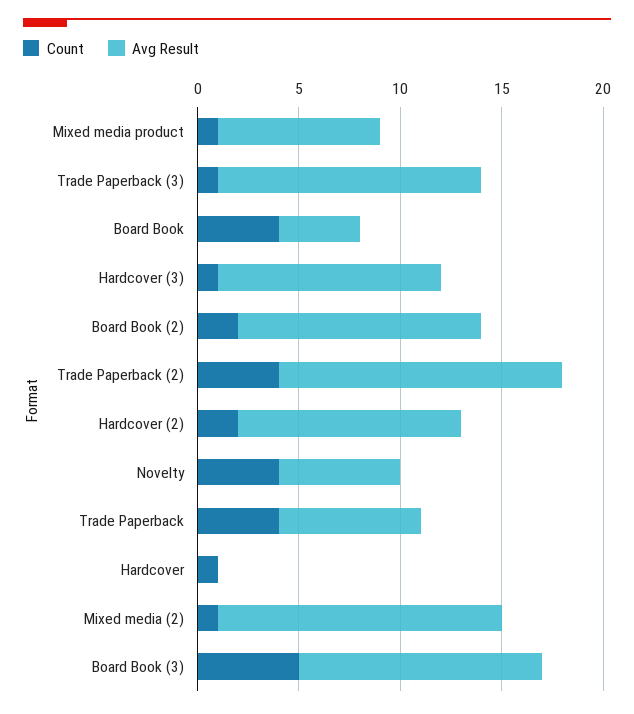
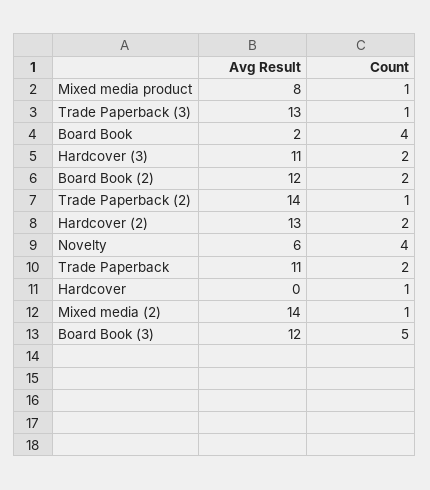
  {
    "Count": {
      "Mixed media product": 1,
      "Trade Paperback (3)": 1,
      "Board Book": 4,
-     "Hardcover (3)": 1,
+     "Hardcover (3)": 2,
      "Board Book (2)": 2,
-     "Trade Paperback (2)": 4,
+     "Trade Paperback (2)": 1,
      "Hardcover (2)": 2,
      "Novelty": 4,
-     "Trade Paperback": 4,
+     "Trade Paperback": 2,
      "Hardcover": 1,
      "Mixed media (2)": 1,
      "Board Book (3)": 5
    },
    "Avg Result": {
      "Mixed media product": 8,
      "Trade Paperback (3)": 13,
-     "Board Book": 4,
+     "Board Book": 2,
      "Hardcover (3)": 11,
      "Board Book (2)": 12,
      "Trade Paperback (2)": 14,
-     "Hardcover (2)": 11,
+     "Hardcover (2)": 13,
      "Novelty": 6,
-     "Trade Paperback": 7,
+     "Trade Paperback": 11,
      "Hardcover": 0,
      "Mixed media (2)": 14,
      "Board Book (3)": 12
    }
  }

